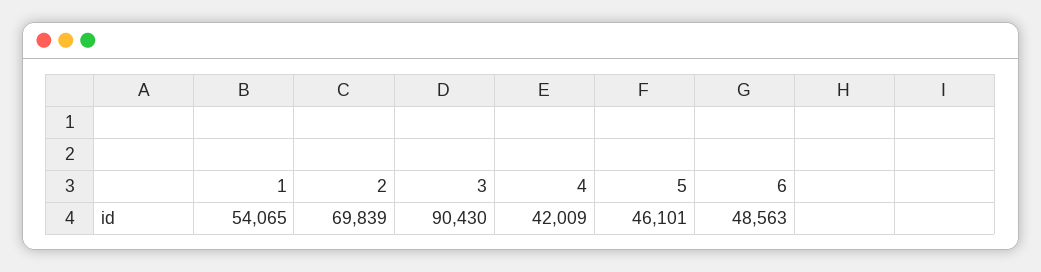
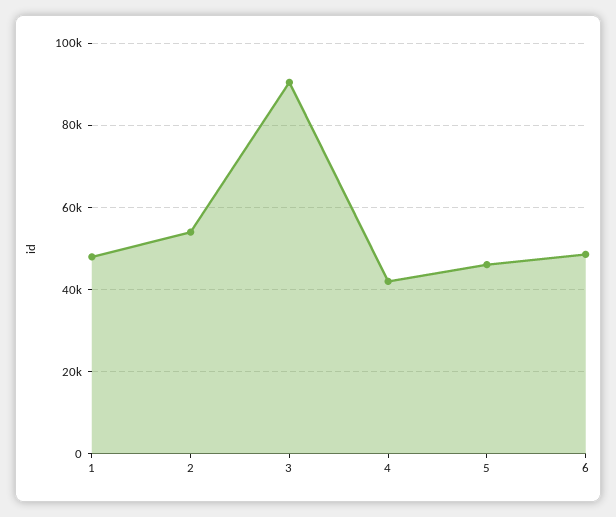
  {
-   "1": 54065,
+   "1": 48000,
-   "2": 69839,
+   "2": 54000,
    "3": 90430,
    "4": 42009,
    "5": 46101,
    "6": 48563
  }

